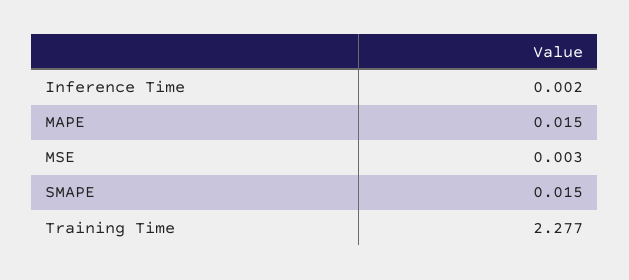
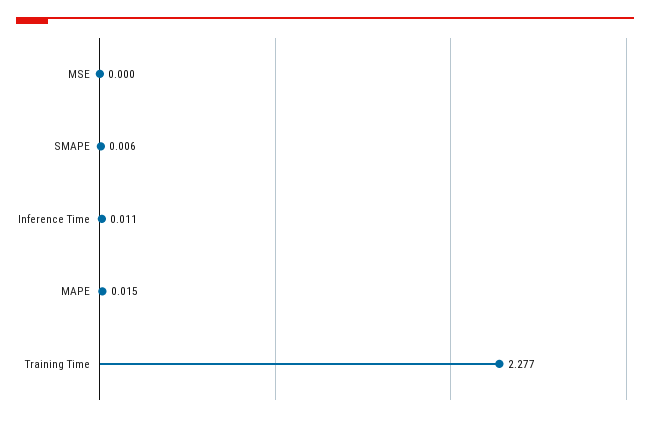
  {
-   "Inference Time": 0.002,
+   "Inference Time": 0.011,
    "MAPE": 0.015,
-   "MSE": 0.003,
+   "MSE": 0,
-   "SMAPE": 0.015,
+   "SMAPE": 0.006,
    "Training Time": 2.277
  }

